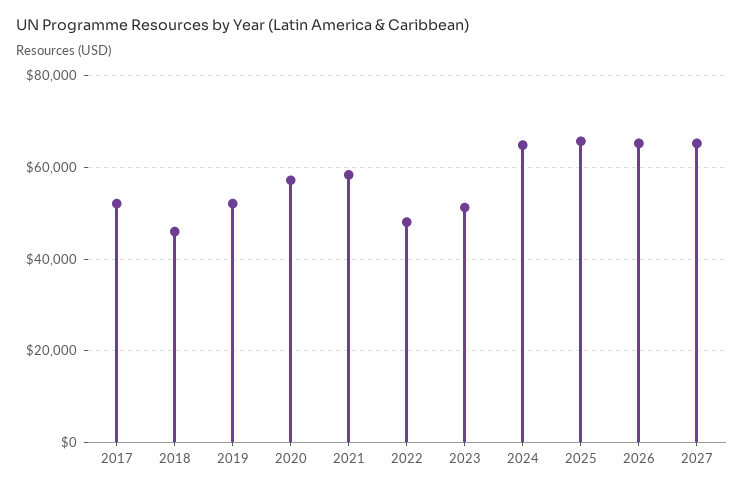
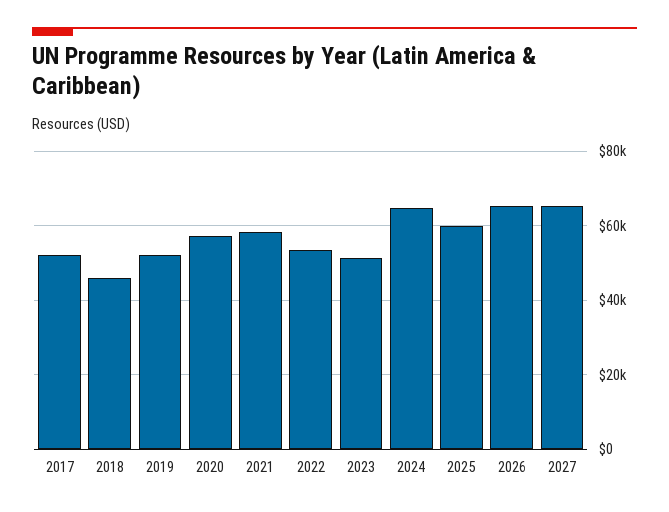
  {
    "2017": 52000,
    "2018": 46000,
    "2019": 52000,
    "2020": 58000,
    "2021": 58000,
-   "2022": 48000,
+   "2022": 54000,
    "2023": 52000,
    "2024": 64000,
-   "2025": 66000,
+   "2025": 60000,
    "2026": 66000,
    "2027": 66000
  }

